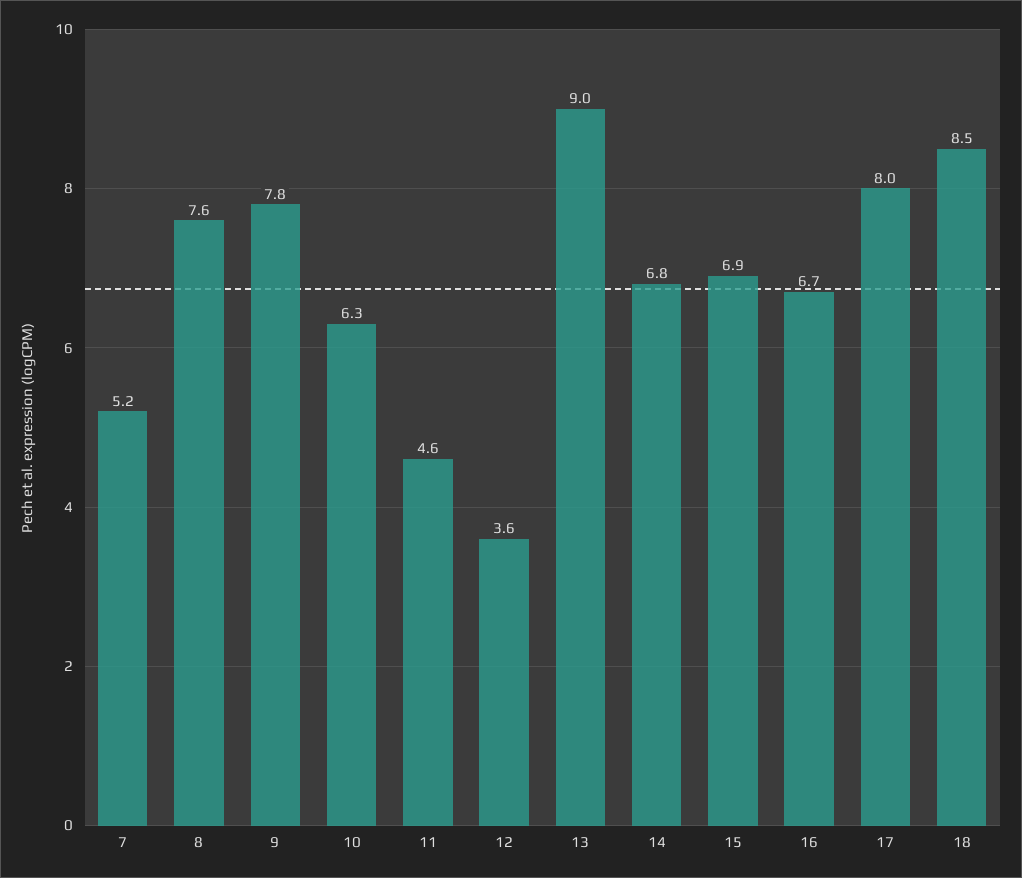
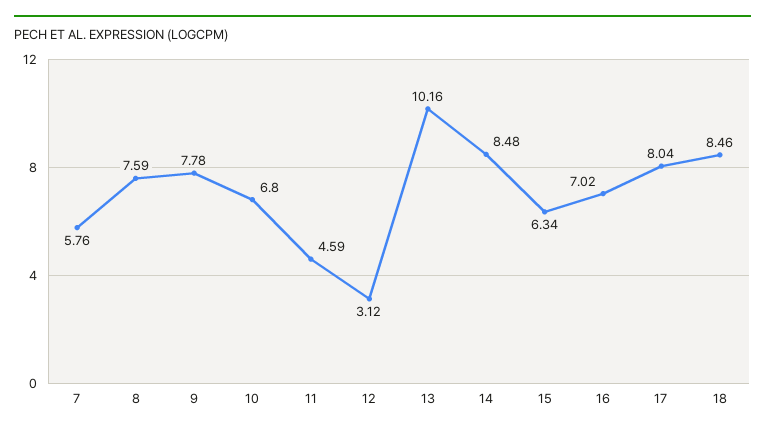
  {
-   "7": 5.2,
+   "7": 5.76,
    "8": 7.59,
    "9": 7.78,
-   "10": 6.3,
+   "10": 6.8,
    "11": 4.59,
-   "12": 3.6,
+   "12": 3.12,
-   "13": 9,
+   "13": 10.16,
-   "14": 6.8,
+   "14": 8.48,
-   "15": 6.9,
+   "15": 6.34,
-   "16": 6.7,
+   "16": 7.02,
    "17": 8.04,
    "18": 8.46
  }

